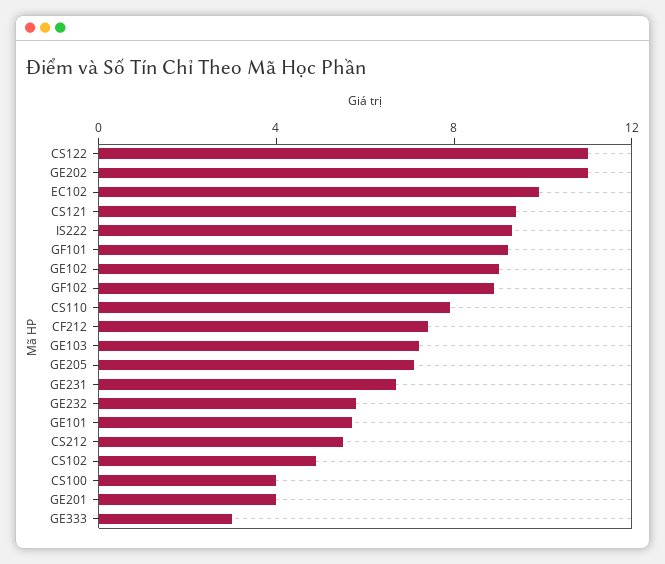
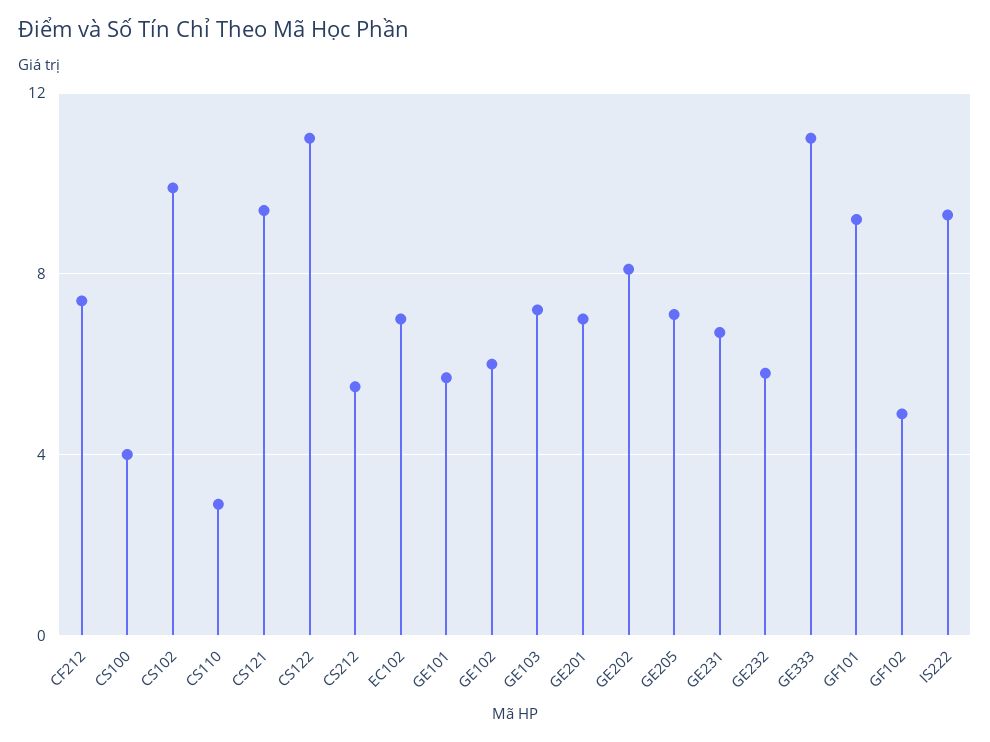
  {
    "CS122": 11,
-   "GE202": 11,
+   "GE202": 8,
-   "EC102": 10,
+   "EC102": 7,
    "CS121": 9.5,
    "IS222": 9.5,
    "GF101": 9,
-   "GE102": 9,
+   "GE102": 6,
-   "GF102": 9,
+   "GF102": 5,
-   "CS110": 8,
+   "CS110": 3,
    "CF212": 7.5,
    "GE103": 7,
    "GE205": 7,
    "GE231": 6.5,
    "GE232": 6,
    "GE101": 5.5,
    "CS212": 5.5,
-   "CS102": 5,
+   "CS102": 10,
    "CS100": 4,
-   "GE201": 4,
+   "GE201": 7,
-   "GE333": 3
+   "GE333": 11
  }

